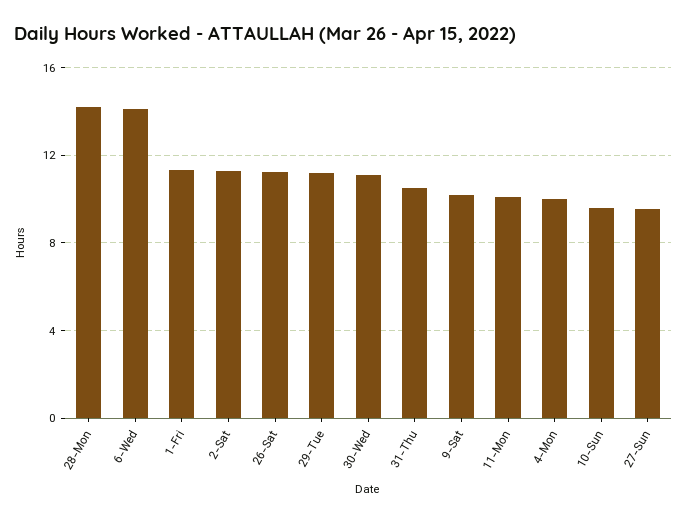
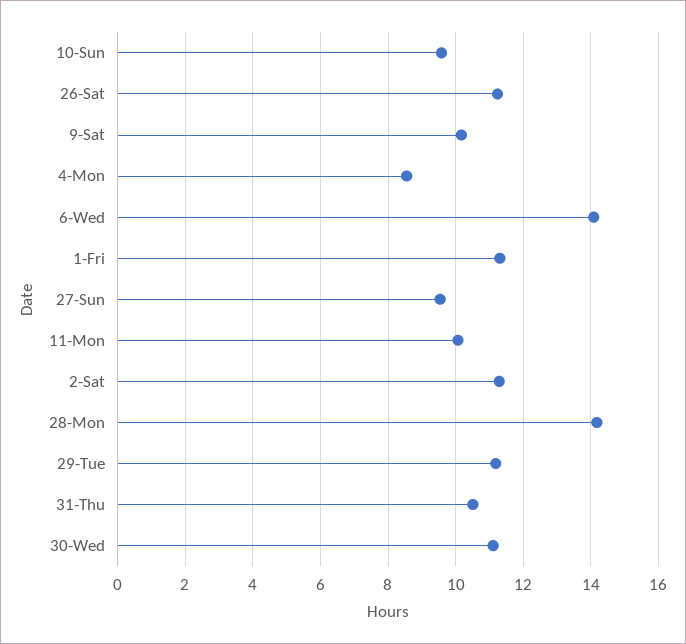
  {
    "28-Mon": 14.2,
    "6-Wed": 14,
    "1-Fri": 11.4,
    "2-Sat": 11.2,
    "26-Sat": 11.2,
    "29-Tue": 11.2,
    "30-Wed": 11.2,
    "31-Thu": 10.6,
    "9-Sat": 10.2,
    "11-Mon": 10,
-   "4-Mon": 10,
+   "4-Mon": 8.6,
    "10-Sun": 9.6,
    "27-Sun": 9.6
  }

